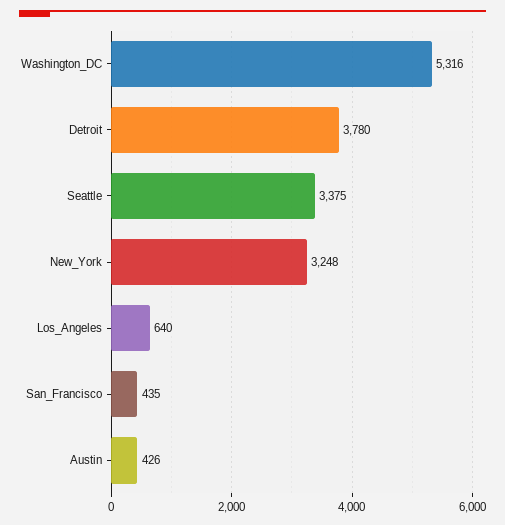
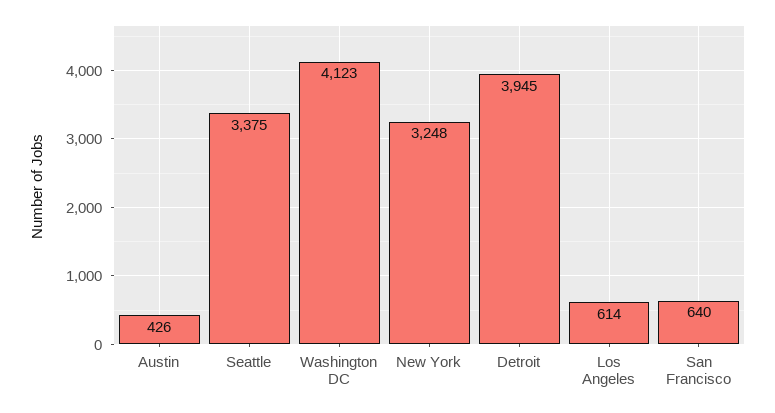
  {
-   "Washington_DC": 5316,
+   "Washington_DC": 4123,
-   "Detroit": 3780,
+   "Detroit": 3945,
    "Seattle": 3375,
    "New_York": 3248,
-   "Los_Angeles": 640,
+   "Los_Angeles": 614,
-   "San_Francisco": 435,
+   "San_Francisco": 640,
    "Austin": 426
  }

